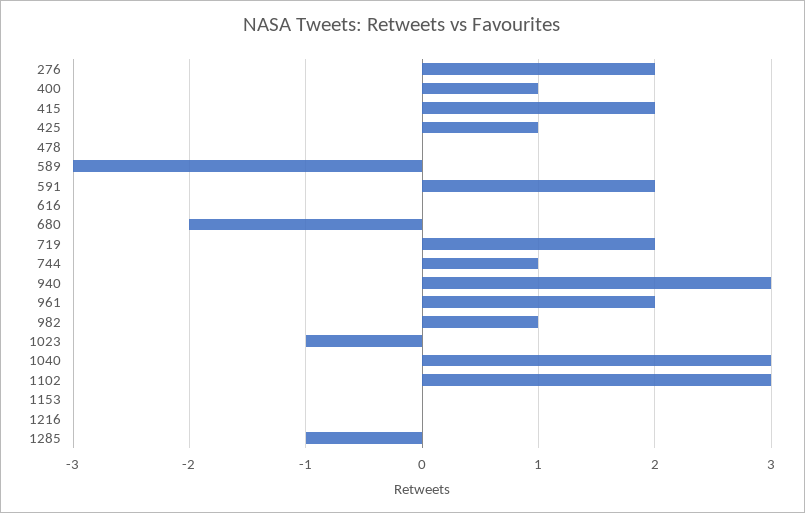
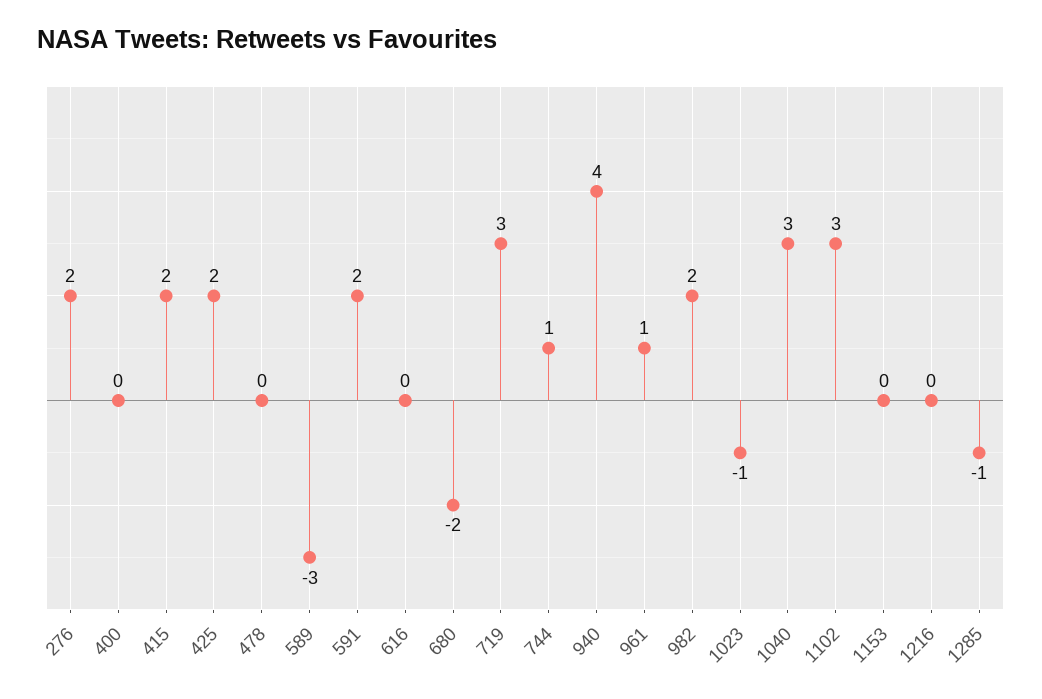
  {
    "276": 2,
-   "400": 1,
+   "400": 0,
    "415": 2,
-   "425": 1,
+   "425": 2,
    "478": 0,
    "589": -3,
    "591": 2,
    "616": 0,
    "680": -2,
-   "719": 2,
+   "719": 3,
    "744": 1,
-   "940": 3,
+   "940": 4,
-   "961": 2,
+   "961": 1,
-   "982": 1,
+   "982": 2,
    "1023": -1,
    "1040": 3,
    "1102": 3,
    "1153": 0,
    "1216": 0,
    "1285": -1
  }

